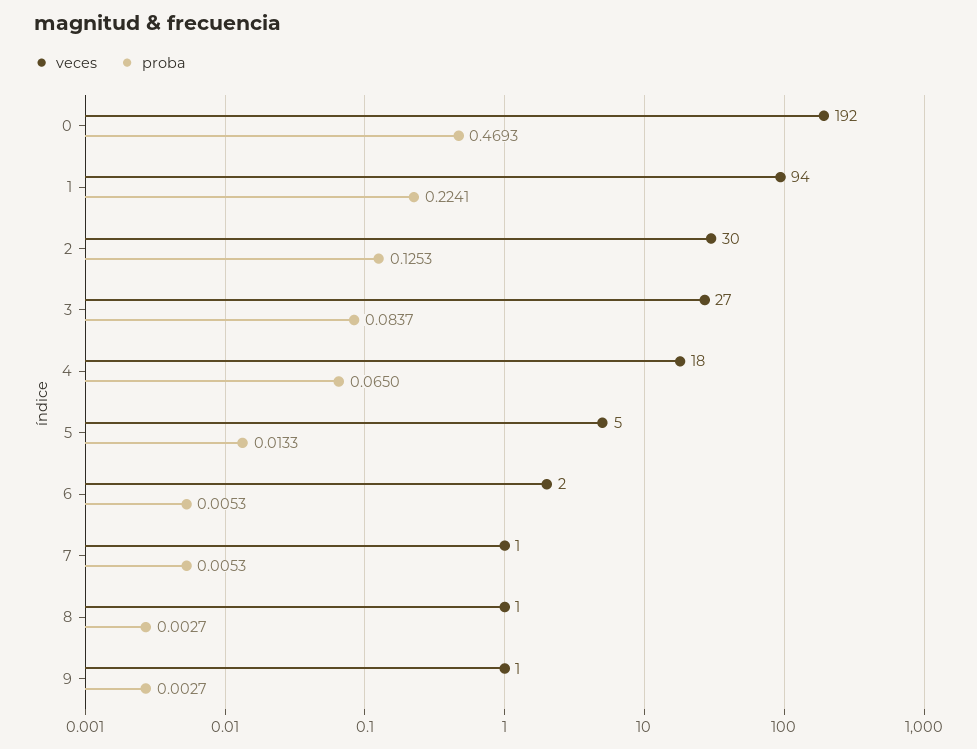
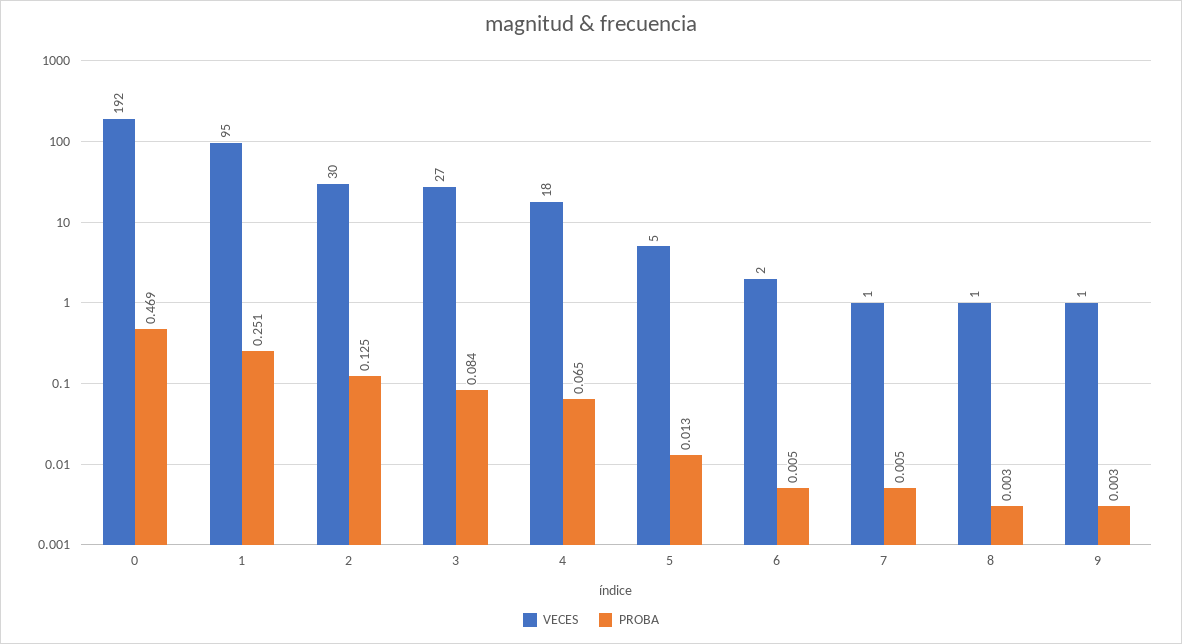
  {
    "veces": {
      "0": 192,
-     "1": 94,
+     "1": 95,
      "2": 30,
      "3": 27,
      "4": 18,
      "5": 5,
      "6": 2,
      "7": 1,
      "8": 1,
      "9": 1
    },
    "proba": {
      "0": 0.4693,
-     "1": 0.2241,
+     "1": 0.251,
      "2": 0.1253,
      "3": 0.0837,
      "4": 0.065,
      "5": 0.0133,
      "6": 0.0053,
      "7": 0.0053,
      "8": 0.0027,
      "9": 0.0027
    }
  }

